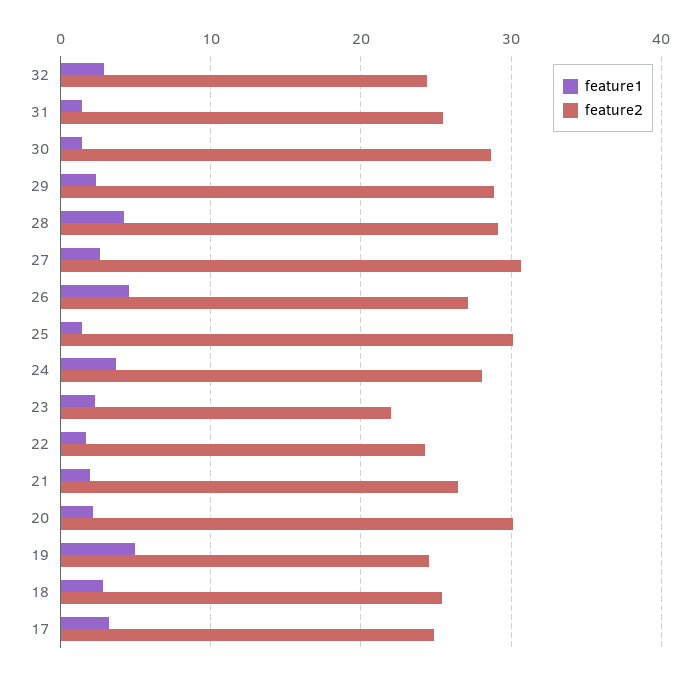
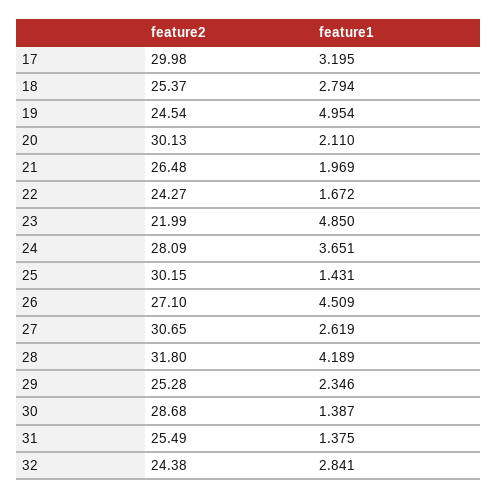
  {
    "feature1": {
      "32": 2.841,
      "31": 1.375,
      "30": 1.387,
      "29": 2.346,
      "28": 4.189,
      "27": 2.619,
      "26": 4.509,
      "25": 1.431,
      "24": 3.651,
-     "23": 2,
+     "23": 4.85,
      "22": 1.672,
      "21": 1.969,
      "20": 2.11,
      "19": 4.954,
      "18": 2.794,
      "17": 3.195
    },
    "feature2": {
      "32": 24.38,
      "31": 25.49,
      "30": 28.68,
-     "29": 29,
+     "29": 25.28,
-     "28": 29,
+     "28": 31.8,
      "27": 30.65,
      "26": 27.1,
      "25": 30.15,
      "24": 28.09,
      "23": 21.99,
      "22": 24.27,
      "21": 26.48,
      "20": 30.13,
      "19": 24.54,
      "18": 25.37,
-     "17": 25
+     "17": 29.98
    }
  }

